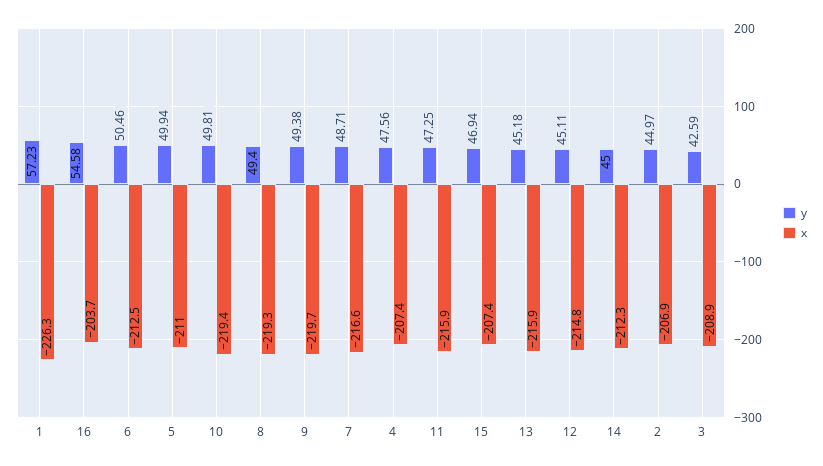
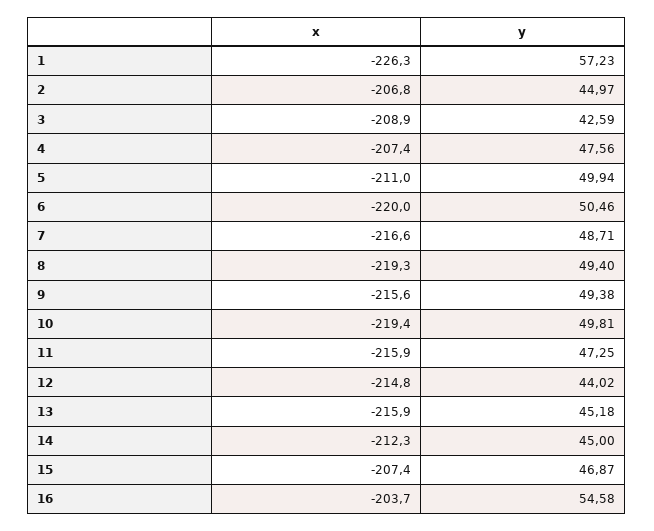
  {
    "y": {
      "1": 57.23,
      "16": 54.58,
      "6": 50.46,
      "5": 49.94,
      "10": 49.81,
      "8": 49.4,
      "9": 49.38,
      "7": 48.71,
      "4": 47.56,
      "11": 47.25,
-     "15": 46.94,
+     "15": 46.87,
      "13": 45.18,
-     "12": 45.11,
+     "12": 44.02,
      "14": 45,
      "2": 44.97,
      "3": 42.59
    },
    "x": {
      "1": -226.3,
      "16": -203.7,
-     "6": -212.5,
+     "6": -220,
      "5": -211,
      "10": -219.4,
      "8": -219.3,
-     "9": -219.7,
+     "9": -215.6,
      "7": -216.6,
      "4": -207.4,
      "11": -215.9,
      "15": -207.4,
      "13": -215.9,
      "12": -214.8,
      "14": -212.3,
-     "2": -206.9,
+     "2": -206.8,
      "3": -208.9
    }
  }

